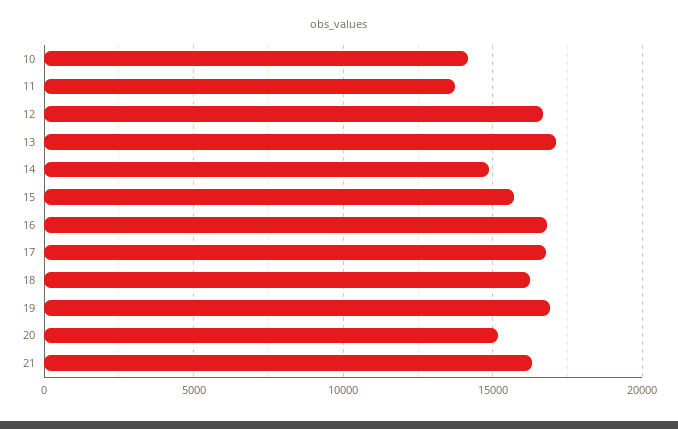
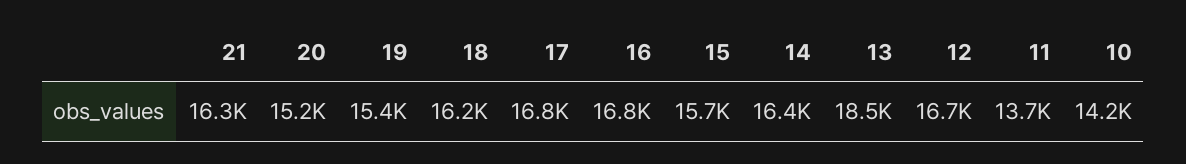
  {
    "10": 14200,
    "11": 13700,
    "12": 16700,
-   "13": 17000,
+   "13": 18500,
-   "14": 15000,
+   "14": 16400,
    "15": 15700,
    "16": 16800,
    "17": 16800,
    "18": 16200,
-   "19": 17000,
+   "19": 15400,
    "20": 15200,
    "21": 16300
  }

